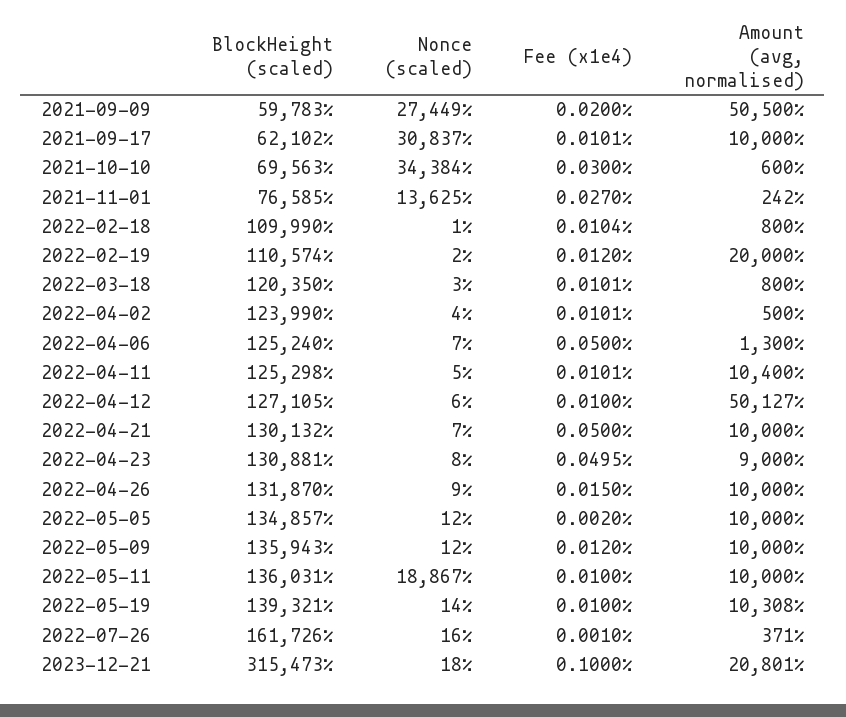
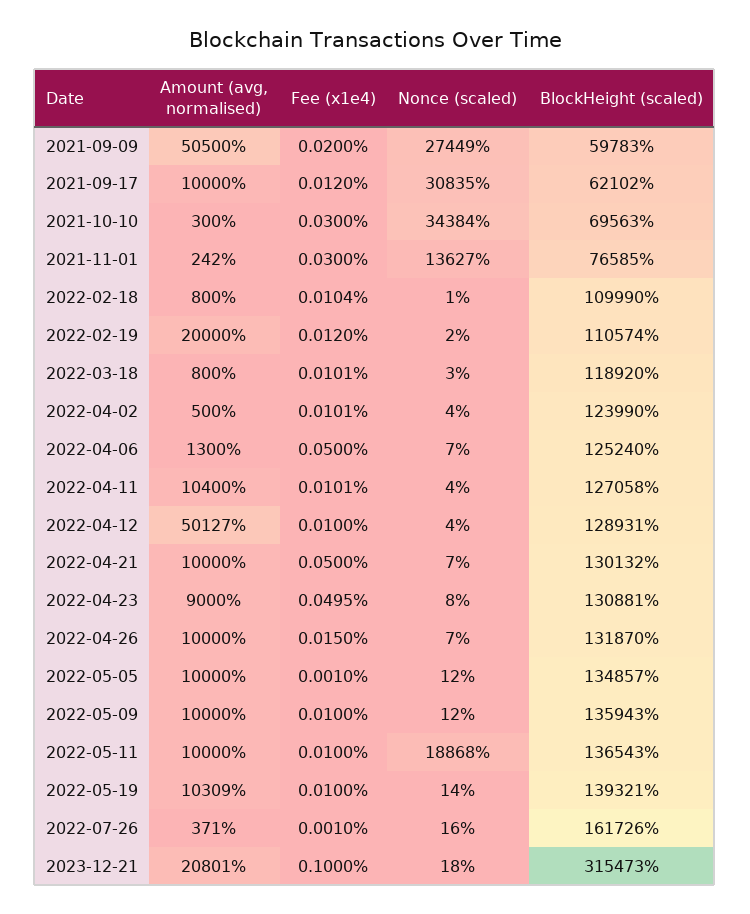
  {
    "BlockHeight (scaled)": {
      "2021-09-09": 59783,
      "2021-09-17": 62102,
      "2021-10-10": 69563,
      "2021-11-01": 76585,
      "2022-02-18": 109990,
      "2022-02-19": 110574,
-     "2022-03-18": 120350,
+     "2022-03-18": 118920,
      "2022-04-02": 123990,
      "2022-04-06": 125240,
-     "2022-04-11": 125298,
+     "2022-04-11": 127058,
-     "2022-04-12": 127105,
+     "2022-04-12": 128931,
      "2022-04-21": 130132,
      "2022-04-23": 130881,
      "2022-04-26": 131870,
      "2022-05-05": 134857,
      "2022-05-09": 135943,
-     "2022-05-11": 136031,
+     "2022-05-11": 136543,
      "2022-05-19": 139321,
      "2022-07-26": 161726,
      "2023-12-21": 315473
    },
    "Nonce (scaled)": {
      "2021-09-09": 27449,
-     "2021-09-17": 30837,
+     "2021-09-17": 30835,
      "2021-10-10": 34384,
-     "2021-11-01": 13625,
+     "2021-11-01": 13627,
      "2022-02-18": 1,
      "2022-02-19": 2,
      "2022-03-18": 3,
      "2022-04-02": 4,
      "2022-04-06": 7,
-     "2022-04-11": 5,
+     "2022-04-11": 4,
-     "2022-04-12": 6,
+     "2022-04-12": 4,
      "2022-04-21": 7,
      "2022-04-23": 8,
-     "2022-04-26": 9,
+     "2022-04-26": 7,
      "2022-05-05": 12,
      "2022-05-09": 12,
-     "2022-05-11": 18867,
+     "2022-05-11": 18868,
      "2022-05-19": 14,
      "2022-07-26": 16,
      "2023-12-21": 18
    },
    "Fee (x1e4)": {
      "2021-09-09": 0.02,
-     "2021-09-17": 0.0101,
+     "2021-09-17": 0.012,
      "2021-10-10": 0.03,
-     "2021-11-01": 0.027,
+     "2021-11-01": 0.03,
      "2022-02-18": 0.0104,
      "2022-02-19": 0.012,
      "2022-03-18": 0.0101,
      "2022-04-02": 0.0101,
      "2022-04-06": 0.05,
      "2022-04-11": 0.0101,
      "2022-04-12": 0.01,
      "2022-04-21": 0.05,
      "2022-04-23": 0.0495,
      "2022-04-26": 0.015,
-     "2022-05-05": 0.002,
+     "2022-05-05": 0.001,
-     "2022-05-09": 0.012,
+     "2022-05-09": 0.01,
      "2022-05-11": 0.01,
      "2022-05-19": 0.01,
      "2022-07-26": 0.001,
      "2023-12-21": 0.1
    },
    "Amount (avg, normalised)": {
      "2021-09-09": 50500,
      "2021-09-17": 10000,
-     "2021-10-10": 600,
+     "2021-10-10": 300,
      "2021-11-01": 242,
      "2022-02-18": 800,
      "2022-02-19": 20000,
      "2022-03-18": 800,
      "2022-04-02": 500,
      "2022-04-06": 1300,
      "2022-04-11": 10400,
      "2022-04-12": 50127,
      "2022-04-21": 10000,
      "2022-04-23": 9000,
      "2022-04-26": 10000,
      "2022-05-05": 10000,
      "2022-05-09": 10000,
      "2022-05-11": 10000,
-     "2022-05-19": 10308,
+     "2022-05-19": 10309,
      "2022-07-26": 371,
      "2023-12-21": 20801
    }
  }

